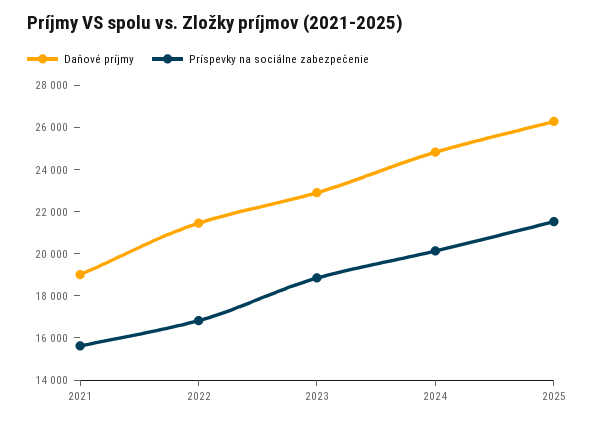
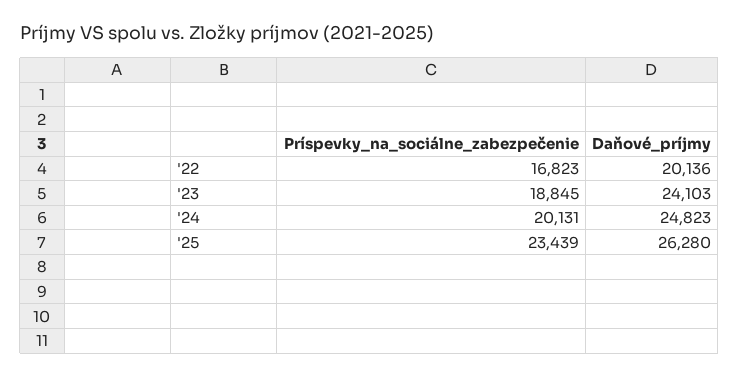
  {
    "Daňové príjmy": {
-     "2021": 19000,
-     "2022": 21500,
+     "2022": 20136,
-     "2023": 23000,
+     "2023": 24103,
      "2024": 24823,
      "2025": 26280
    },
    "Príspevky na sociálne zabezpečenie": {
-     "2021": 15500,
      "2022": 16823,
      "2023": 18845,
      "2024": 20131,
-     "2025": 21500
+     "2025": 23439
    }
  }

